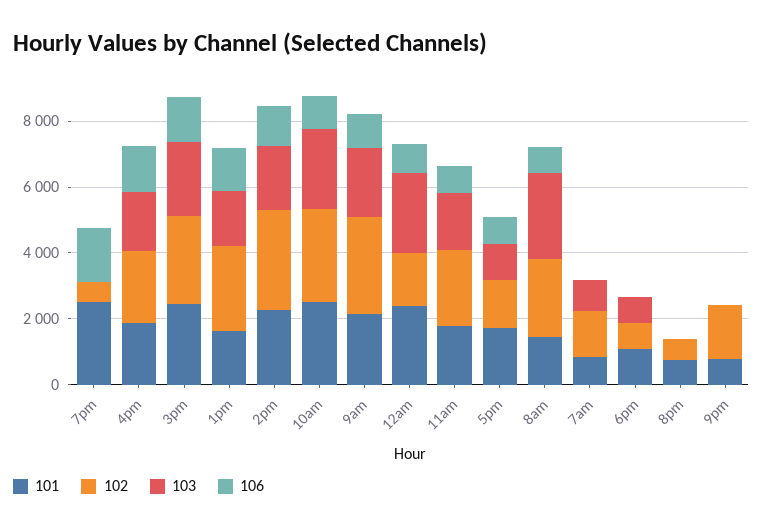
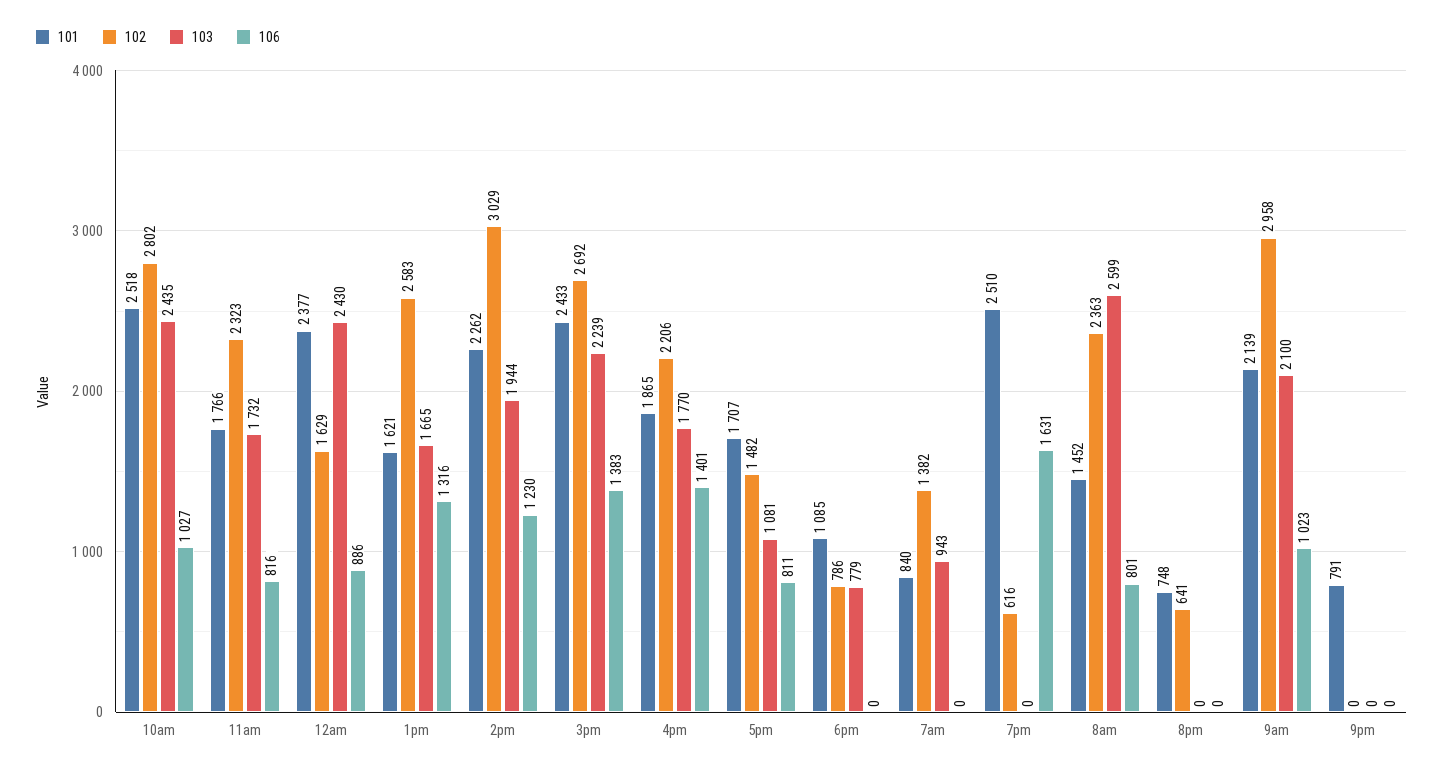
  {
    "101": {
      "7pm": 2510,
      "4pm": 1865,
      "3pm": 2433,
      "1pm": 1621,
      "2pm": 2262,
      "10am": 2518,
      "9am": 2139,
      "12am": 2377,
      "11am": 1766,
      "5pm": 1707,
      "8am": 1452,
      "7am": 840,
      "6pm": 1085,
      "8pm": 748,
      "9pm": 791
    },
    "102": {
      "7pm": 616,
      "4pm": 2206,
      "3pm": 2692,
      "1pm": 2583,
      "2pm": 3029,
      "10am": 2802,
      "9am": 2958,
      "12am": 1629,
      "11am": 2323,
      "5pm": 1482,
      "8am": 2363,
      "7am": 1382,
      "6pm": 786,
      "8pm": 641,
-     "9pm": 1500
+     "9pm": 0
    },
    "103": {
      "7pm": 0,
      "4pm": 1770,
      "3pm": 2239,
      "1pm": 1665,
      "2pm": 1944,
      "10am": 2435,
      "9am": 2100,
      "12am": 2430,
      "11am": 1732,
      "5pm": 1081,
      "8am": 2599,
      "7am": 943,
      "6pm": 779,
      "8pm": 0,
      "9pm": 0
    },
    "106": {
      "7pm": 1631,
      "4pm": 1401,
      "3pm": 1383,
      "1pm": 1316,
      "2pm": 1230,
      "10am": 1027,
      "9am": 1023,
      "12am": 886,
      "11am": 816,
      "5pm": 811,
      "8am": 801,
      "7am": 0,
      "6pm": 0,
      "8pm": 0,
      "9pm": 0
    }
  }

